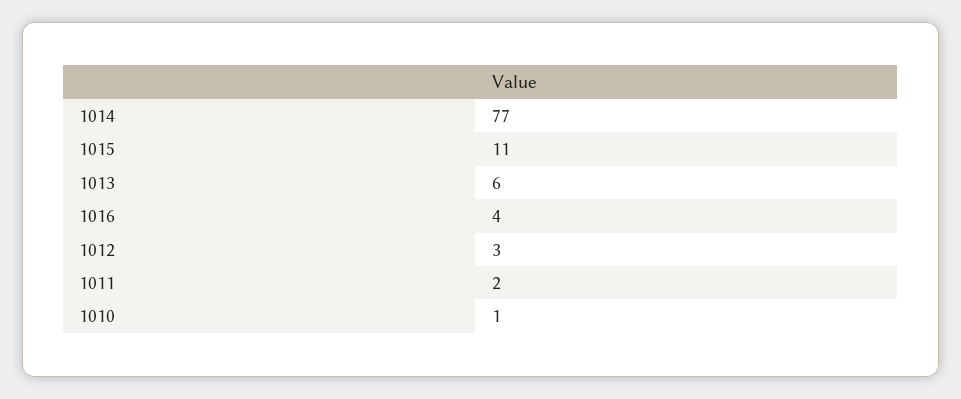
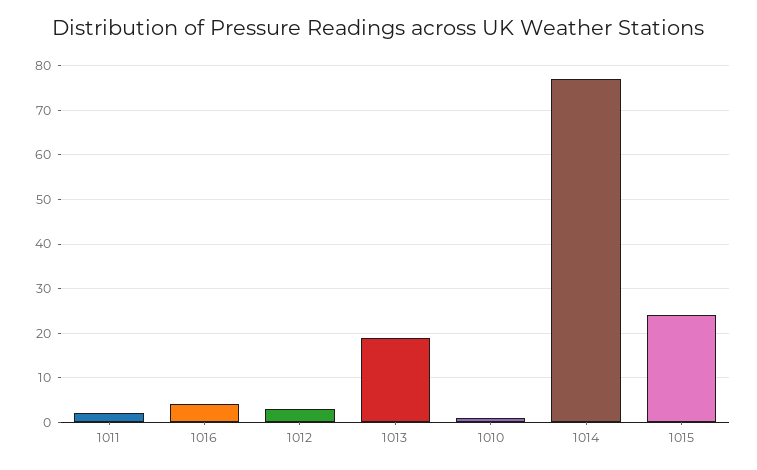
  {
    "1014": 77,
-   "1015": 11,
+   "1015": 25,
-   "1013": 6,
+   "1013": 20,
    "1016": 4,
    "1012": 3,
    "1011": 2,
    "1010": 1
  }

